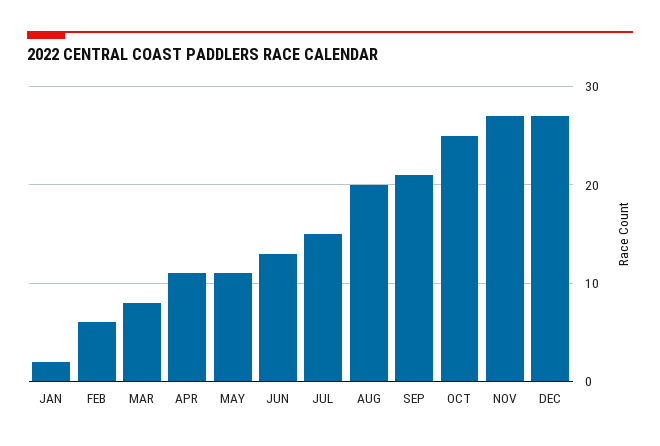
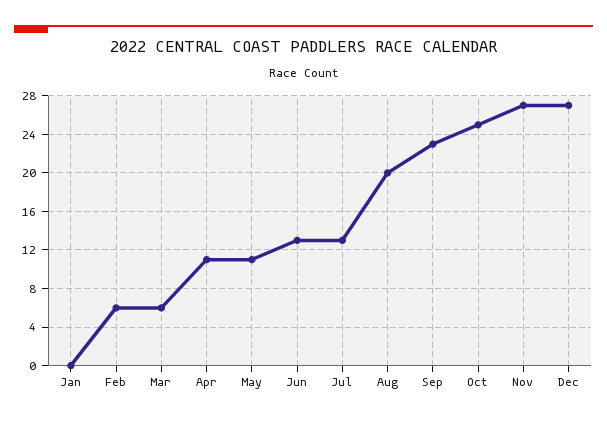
  {
-   "JAN": 2,
+   "JAN": 0,
    "FEB": 6,
-   "MAR": 8,
+   "MAR": 6,
    "APR": 11,
    "MAY": 11,
    "JUN": 13,
-   "JUL": 15,
+   "JUL": 13,
    "AUG": 20,
-   "SEP": 21,
+   "SEP": 23,
    "OCT": 25,
    "NOV": 27,
    "DEC": 27
  }

